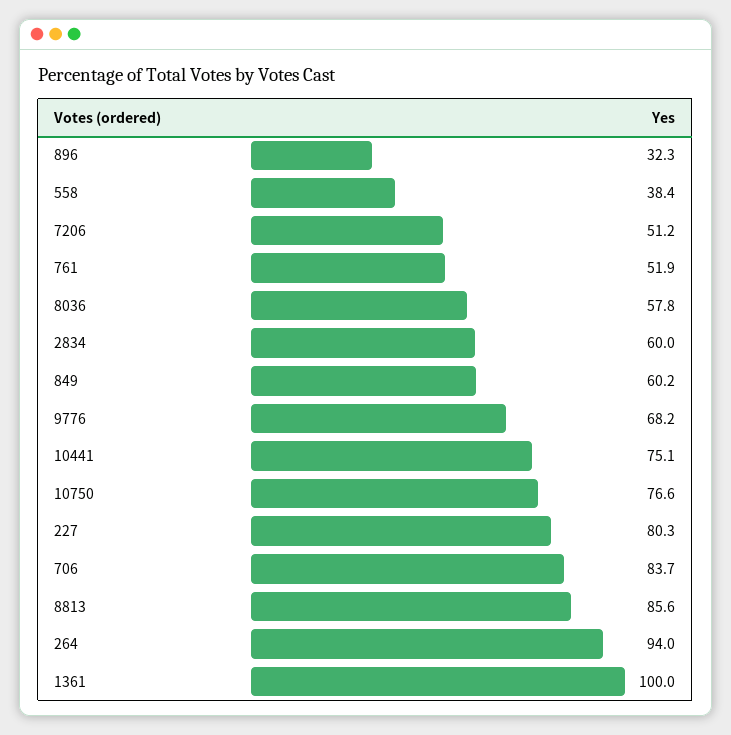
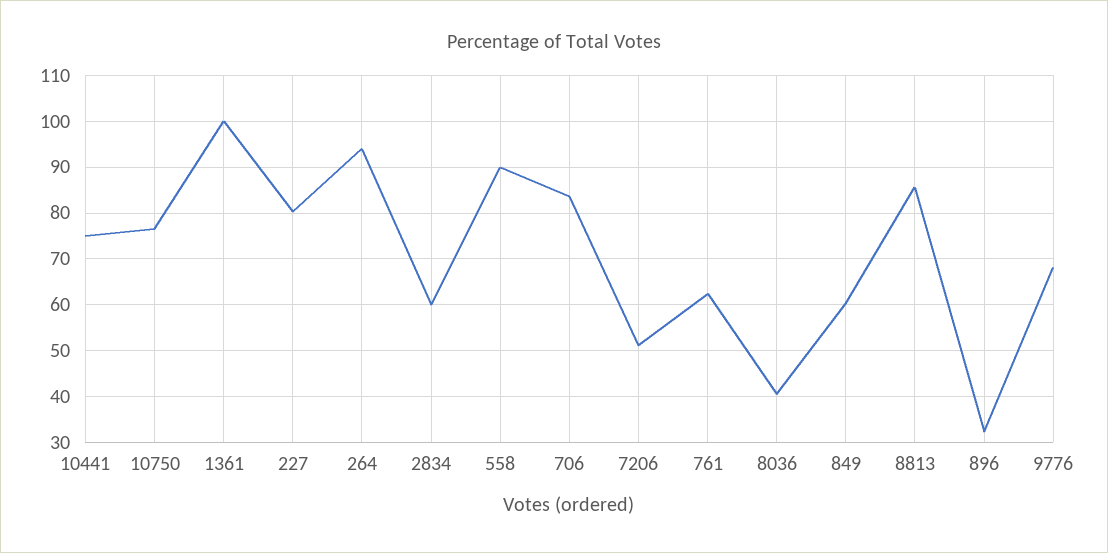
  {
    "896": 32.3,
-   "558": 38.4,
+   "558": 90,
    "7206": 51.2,
-   "761": 51.9,
+   "761": 62,
-   "8036": 57.8,
+   "8036": 40,
    "2834": 60,
    "849": 60.2,
    "9776": 68.2,
    "10441": 75.1,
    "10750": 76.6,
    "227": 80.3,
    "706": 83.7,
    "8813": 85.6,
    "264": 94,
    "1361": 100
  }

